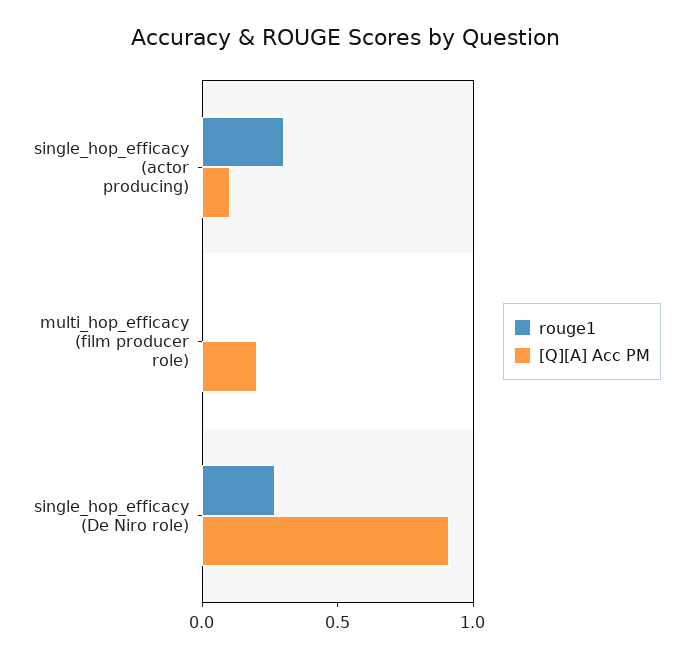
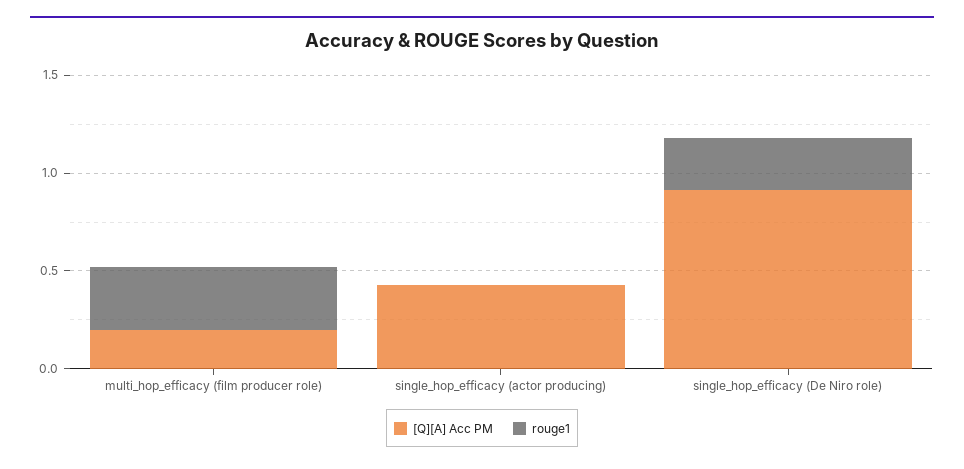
  {
    "rouge1": {
-     "single_hop_efficacy (actor producing)": 0.3,
+     "single_hop_efficacy (actor producing)": 0,
-     "multi_hop_efficacy (film producer role)": 0,
+     "multi_hop_efficacy (film producer role)": 0.3,
      "single_hop_efficacy (De Niro role)": 0.3
    },
    "[Q][A] Acc PM": {
-     "single_hop_efficacy (actor producing)": 0.1,
+     "single_hop_efficacy (actor producing)": 0.4,
      "multi_hop_efficacy (film producer role)": 0.2,
      "single_hop_efficacy (De Niro role)": 0.9
    }
  }

